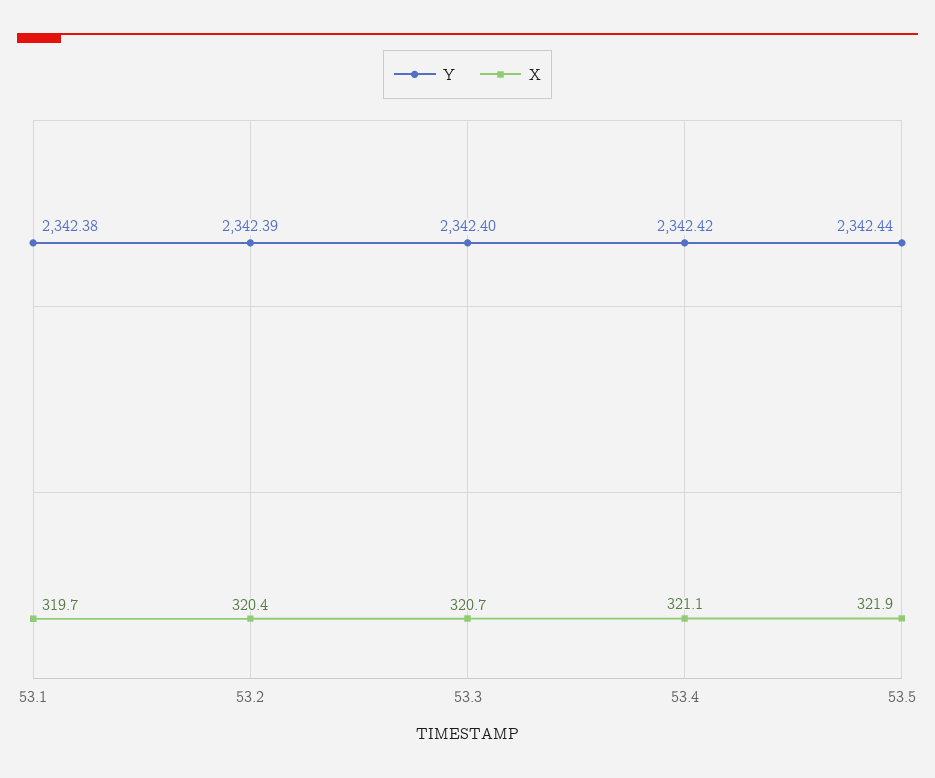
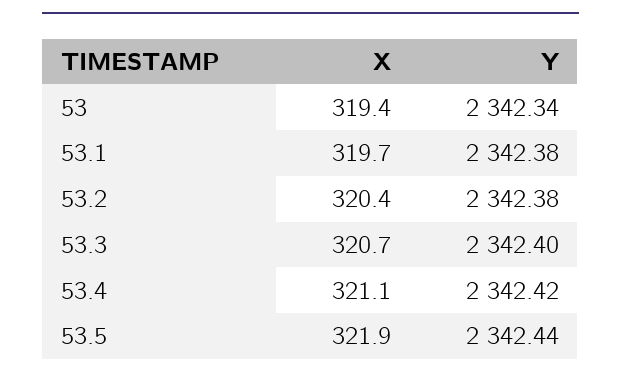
  {
    "Y": {
      "53.1": 2342.38,
-     "53.2": 2342.39,
+     "53.2": 2342.38,
      "53.3": 2342.4,
      "53.4": 2342.42,
-     "53.5": 2342.44
+     "53.5": 2342.44,
+     "53": 2342.34
    },
    "X": {
      "53.1": 319.7,
      "53.2": 320.4,
      "53.3": 320.7,
      "53.4": 321.1,
-     "53.5": 321.9
+     "53.5": 321.9,
+     "53": 319.4
    }
  }

